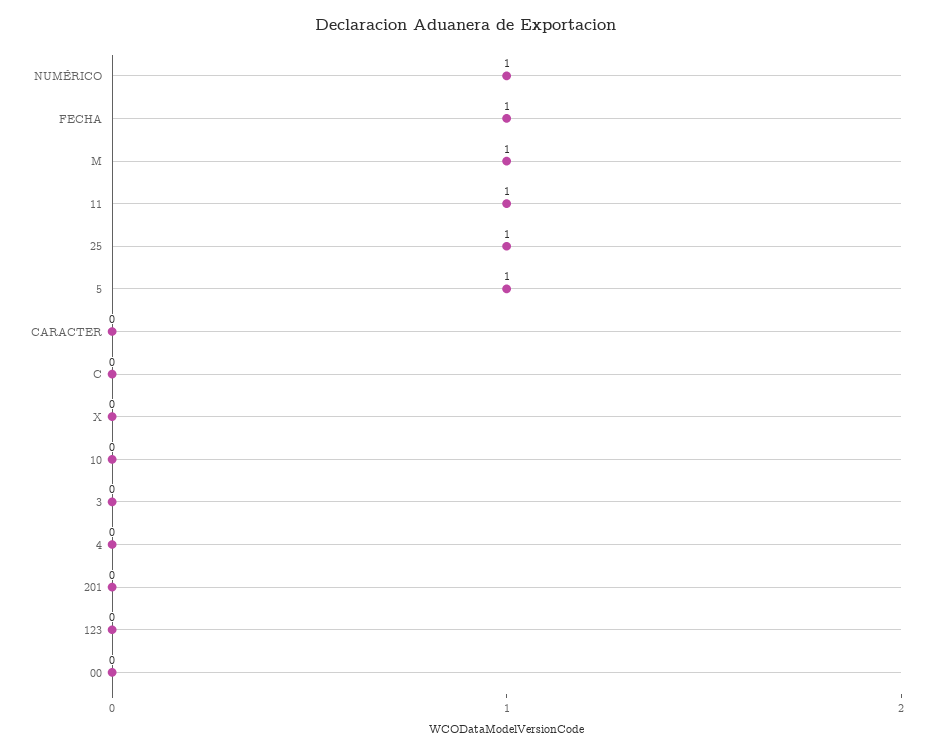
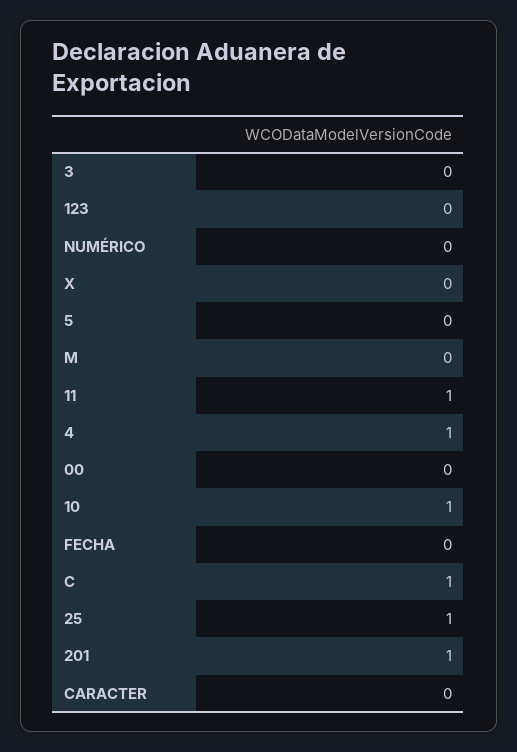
  {
-   "NUMÉRICO": 1,
+   "NUMÉRICO": 0,
-   "FECHA": 1,
+   "FECHA": 0,
-   "M": 1,
+   "M": 0,
    "11": 1,
    "25": 1,
-   "5": 1,
+   "5": 0,
    "CARACTER": 0,
-   "C": 0,
+   "C": 1,
    "X": 0,
-   "10": 0,
+   "10": 1,
    "3": 0,
-   "4": 0,
+   "4": 1,
-   "201": 0,
+   "201": 1,
    "123": 0,
    "00": 0
  }

